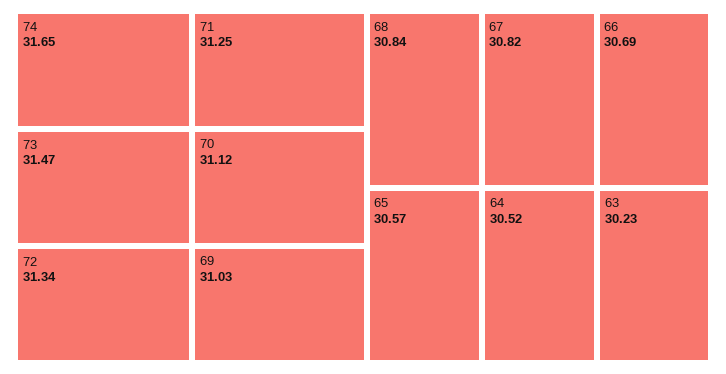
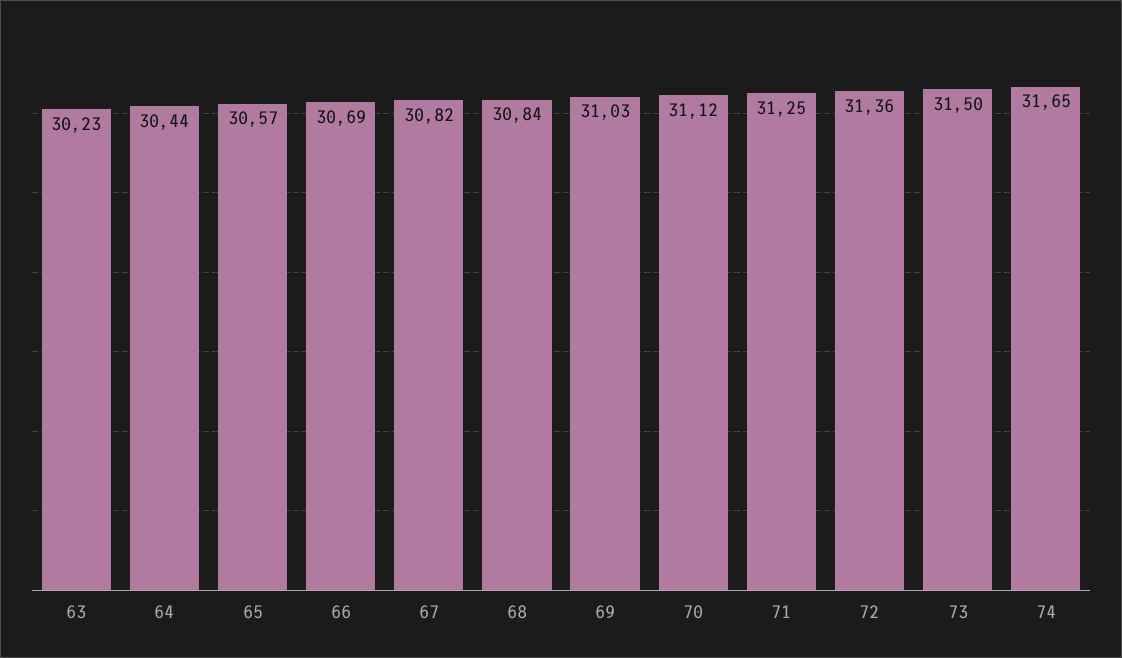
  {
    "74": 31.65,
-   "73": 31.47,
+   "73": 31.5,
-   "72": 31.34,
+   "72": 31.36,
    "71": 31.25,
    "70": 31.12,
    "69": 31.03,
    "68": 30.84,
    "67": 30.82,
    "66": 30.69,
    "65": 30.57,
-   "64": 30.52,
+   "64": 30.44,
    "63": 30.23
  }

